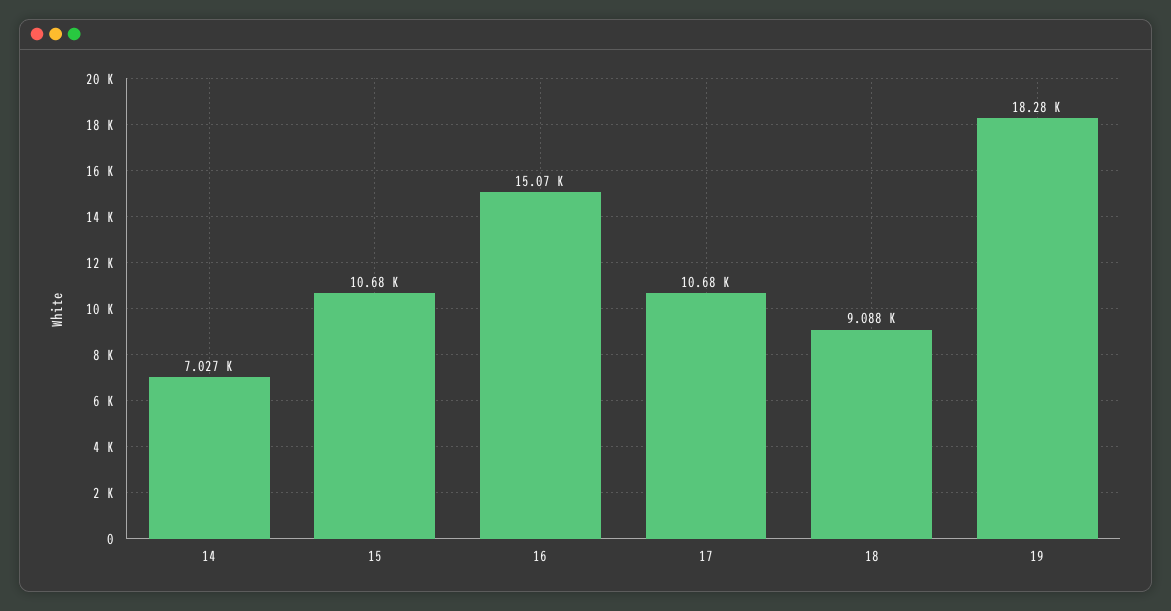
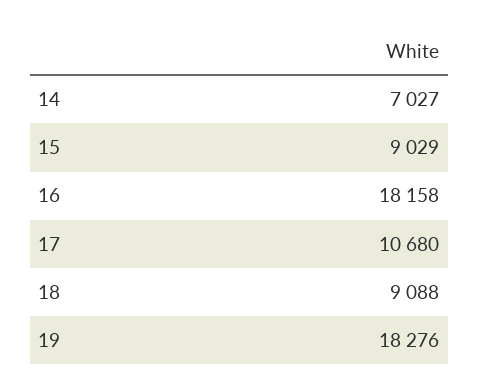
  {
    "14": 7027,
-   "15": 10680,
+   "15": 9029,
-   "16": 15070,
+   "16": 18158,
    "17": 10680,
    "18": 9088,
    "19": 18276
  }

